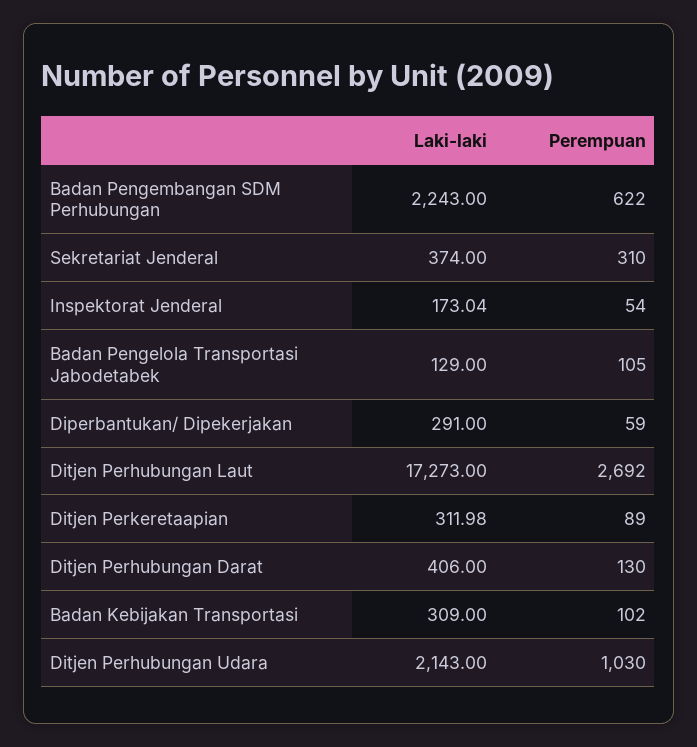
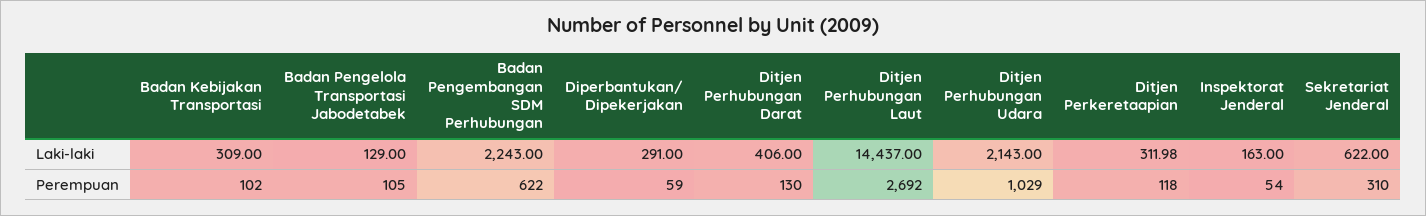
  {
    "Laki-laki": {
      "Badan Pengembangan SDM Perhubungan": 2243,
-     "Sekretariat Jenderal": 374,
+     "Sekretariat Jenderal": 622,
-     "Inspektorat Jenderal": 173.04,
+     "Inspektorat Jenderal": 163,
      "Badan Pengelola Transportasi Jabodetabek": 129,
      "Diperbantukan/ Dipekerjakan": 291,
-     "Ditjen Perhubungan Laut": 17273,
+     "Ditjen Perhubungan Laut": 14437,
      "Ditjen Perkeretaapian": 311.98,
      "Ditjen Perhubungan Darat": 406,
      "Badan Kebijakan Transportasi": 309,
      "Ditjen Perhubungan Udara": 2143
    },
    "Perempuan": {
      "Badan Pengembangan SDM Perhubungan": 622,
      "Sekretariat Jenderal": 310,
      "Inspektorat Jenderal": 54,
      "Badan Pengelola Transportasi Jabodetabek": 105,
      "Diperbantukan/ Dipekerjakan": 59,
      "Ditjen Perhubungan Laut": 2692,
-     "Ditjen Perkeretaapian": 89,
+     "Ditjen Perkeretaapian": 118,
      "Ditjen Perhubungan Darat": 130,
      "Badan Kebijakan Transportasi": 102,
-     "Ditjen Perhubungan Udara": 1030
+     "Ditjen Perhubungan Udara": 1029
    }
  }

